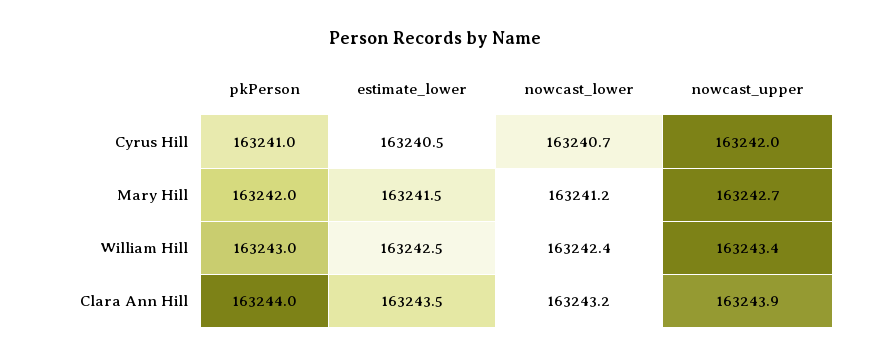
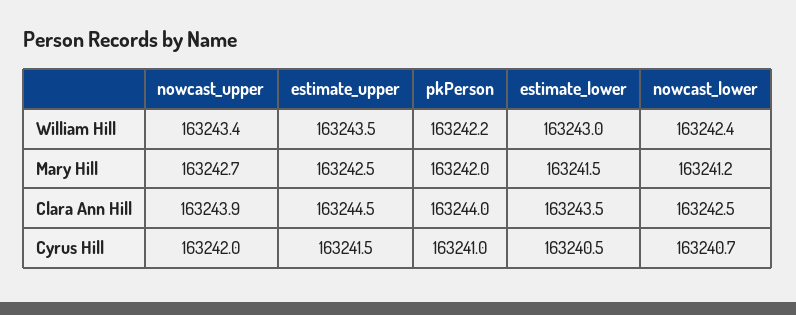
  {
    "pkPerson": {
      "Cyrus Hill": 163241,
      "Mary Hill": 163242,
-     "William Hill": 163243,
+     "William Hill": 163242.2,
      "Clara Ann Hill": 163244
    },
    "estimate_lower": {
      "Cyrus Hill": 163240.5,
      "Mary Hill": 163241.5,
-     "William Hill": 163242.5,
+     "William Hill": 163243,
      "Clara Ann Hill": 163243.5
    },
    "nowcast_lower": {
      "Cyrus Hill": 163240.7,
      "Mary Hill": 163241.2,
      "William Hill": 163242.4,
-     "Clara Ann Hill": 163243.2
+     "Clara Ann Hill": 163242.5
    },
    "nowcast_upper": {
      "Cyrus Hill": 163242,
      "Mary Hill": 163242.7,
      "William Hill": 163243.4,
      "Clara Ann Hill": 163243.9
-   }
+   },
+   "estimate_upper": {
+     "William Hill": 163243.5,
+     "Mary Hill": 163242.5,
+     "Clara Ann Hill": 163244.5,
+     "Cyrus Hill": 163241.5
+   }
  }

